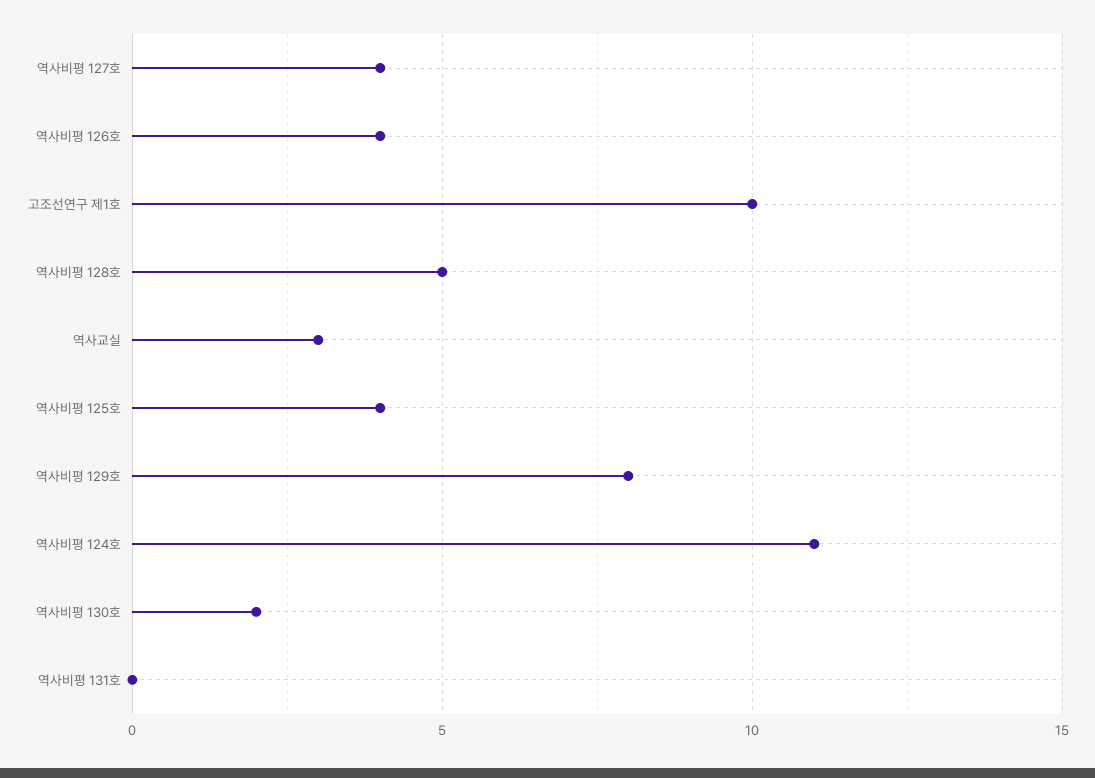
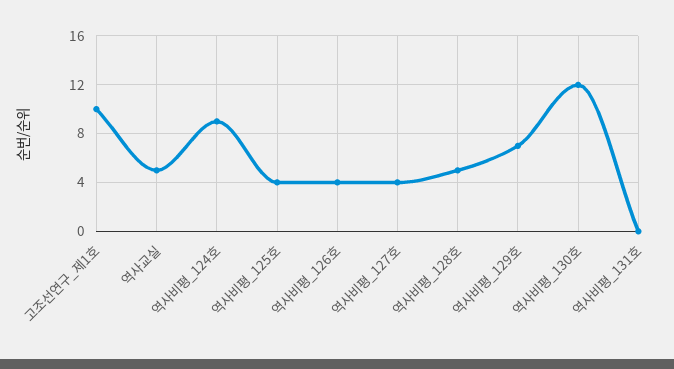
  {
    "역사비평 127호": 4,
    "역사비평 126호": 4,
    "고조선연구 제1호": 10,
    "역사비평 128호": 5,
-   "역사교실": 3,
+   "역사교실": 5,
    "역사비평 125호": 4,
-   "역사비평 129호": 8,
+   "역사비평 129호": 7,
-   "역사비평 124호": 11,
+   "역사비평 124호": 9,
-   "역사비평 130호": 2,
+   "역사비평 130호": 12,
    "역사비평 131호": 0
  }

